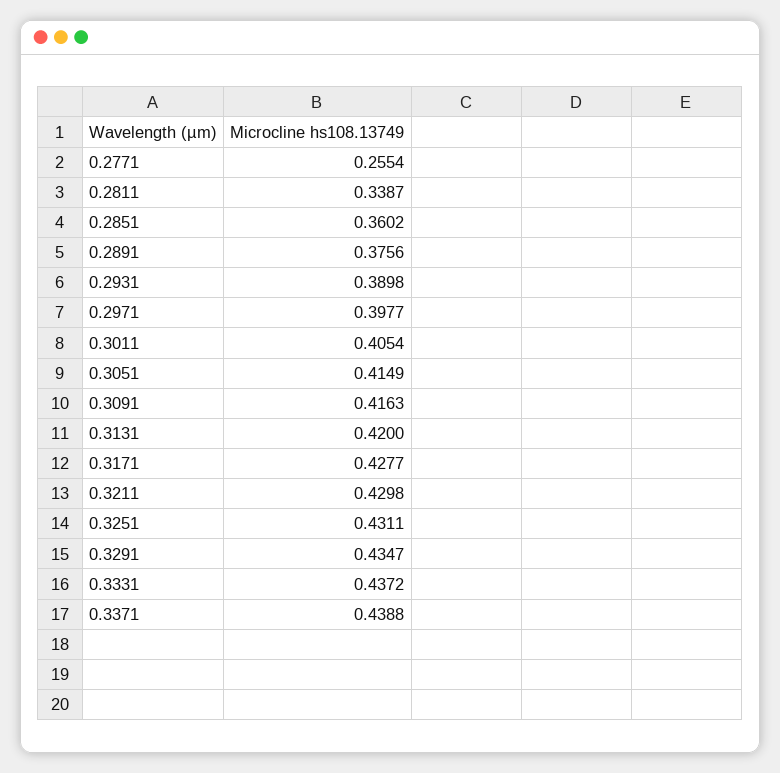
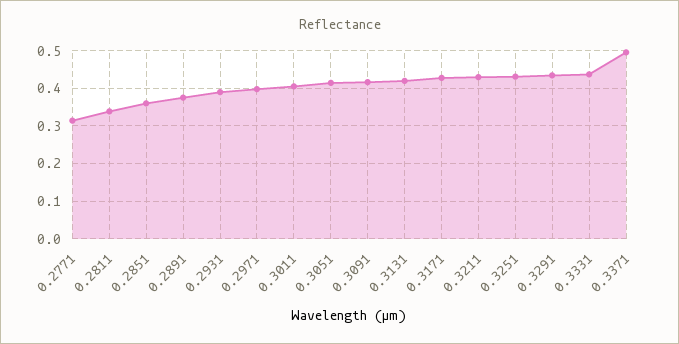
  {
-   "0.2771": 0.2554,
+   "0.2771": 0.32,
    "0.2811": 0.3387,
    "0.2851": 0.3602,
    "0.2891": 0.3756,
    "0.2931": 0.3898,
    "0.2971": 0.3977,
    "0.3011": 0.4054,
    "0.3051": 0.4149,
    "0.3091": 0.4163,
    "0.3131": 0.42,
    "0.3171": 0.4277,
    "0.3211": 0.4298,
    "0.3251": 0.4311,
    "0.3291": 0.4347,
    "0.3331": 0.4372,
-   "0.3371": 0.4388
+   "0.3371": 0.5
  }

